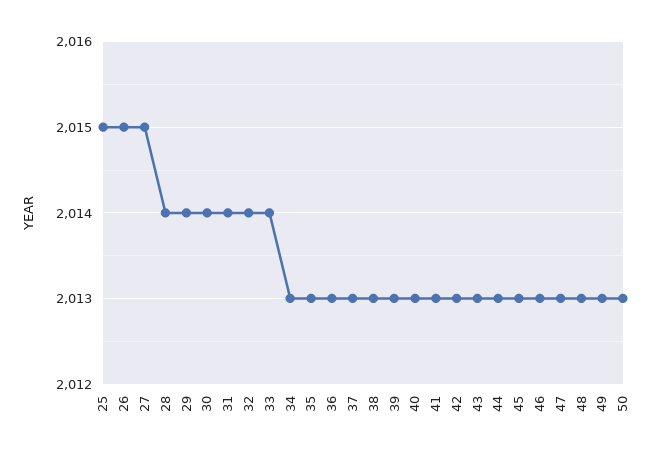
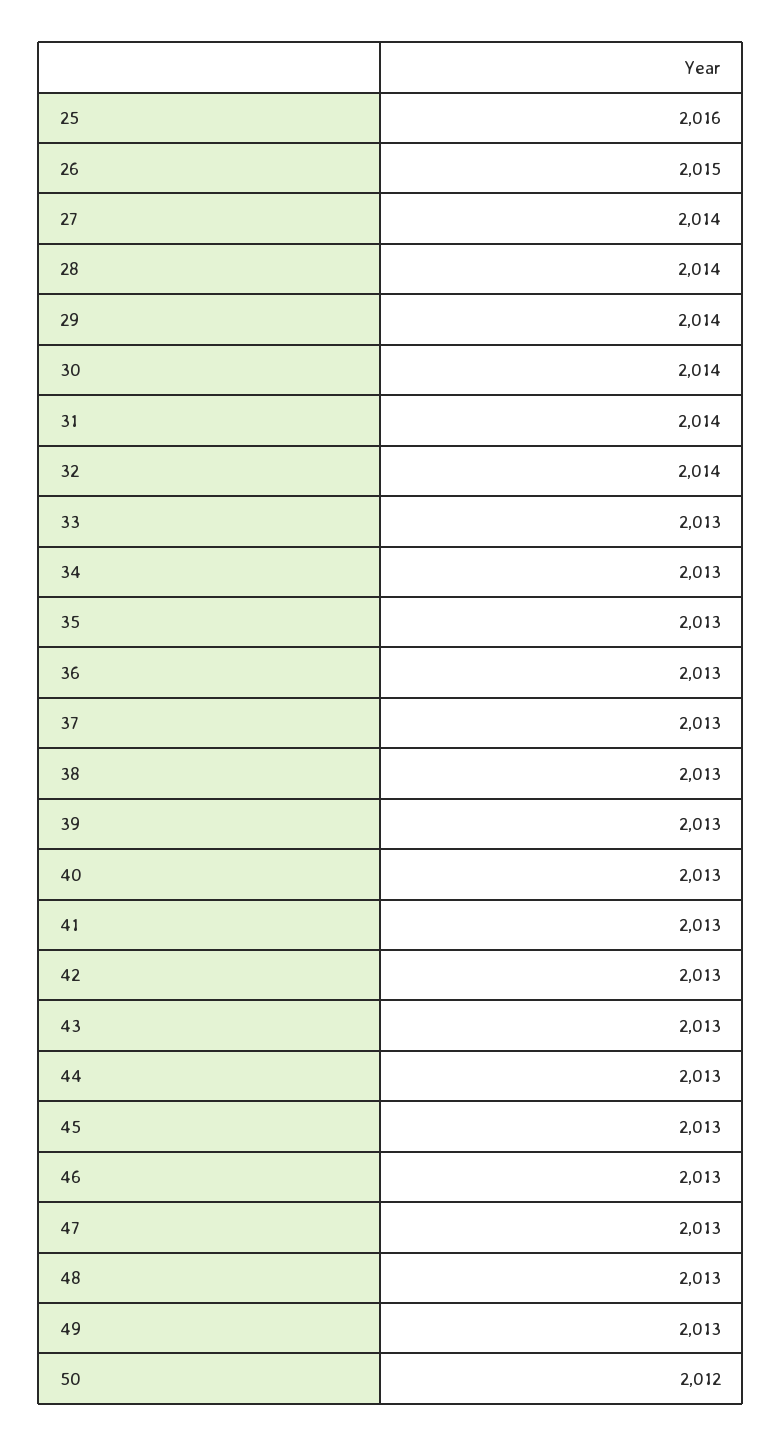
  {
-   "25": 2015,
+   "25": 2016,
    "26": 2015,
-   "27": 2015,
+   "27": 2014,
    "28": 2014,
    "29": 2014,
    "30": 2014,
    "31": 2014,
    "32": 2014,
-   "33": 2014,
+   "33": 2013,
    "34": 2013,
    "35": 2013,
    "36": 2013,
    "37": 2013,
    "38": 2013,
    "39": 2013,
    "40": 2013,
    "41": 2013,
    "42": 2013,
    "43": 2013,
    "44": 2013,
    "45": 2013,
    "46": 2013,
    "47": 2013,
    "48": 2013,
    "49": 2013,
-   "50": 2013
+   "50": 2012
  }

